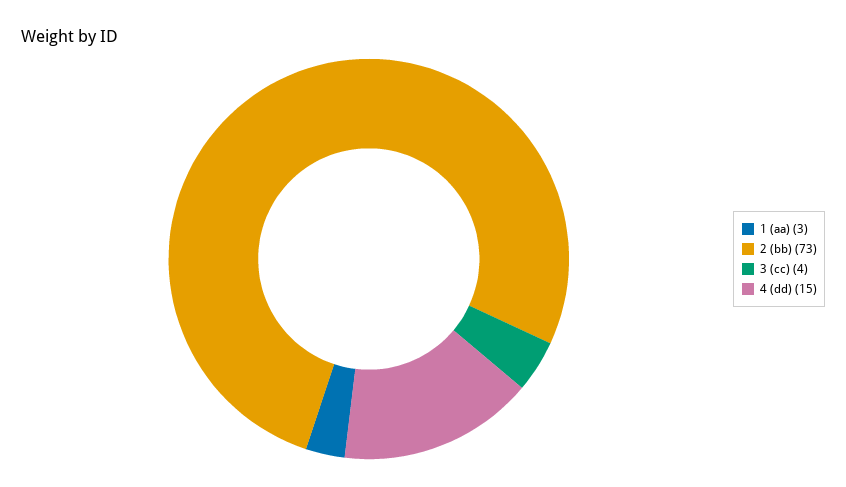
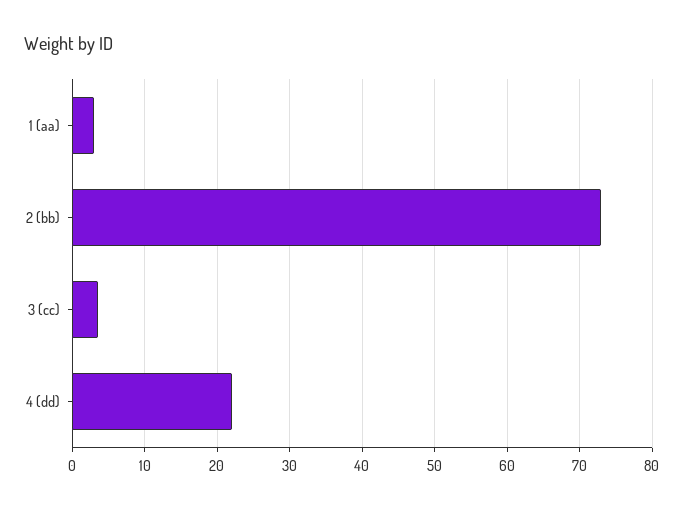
  {
    "1 (aa)": 3,
    "2 (bb)": 73,
    "3 (cc)": 4,
-   "4 (dd)": 15
+   "4 (dd)": 22
  }

